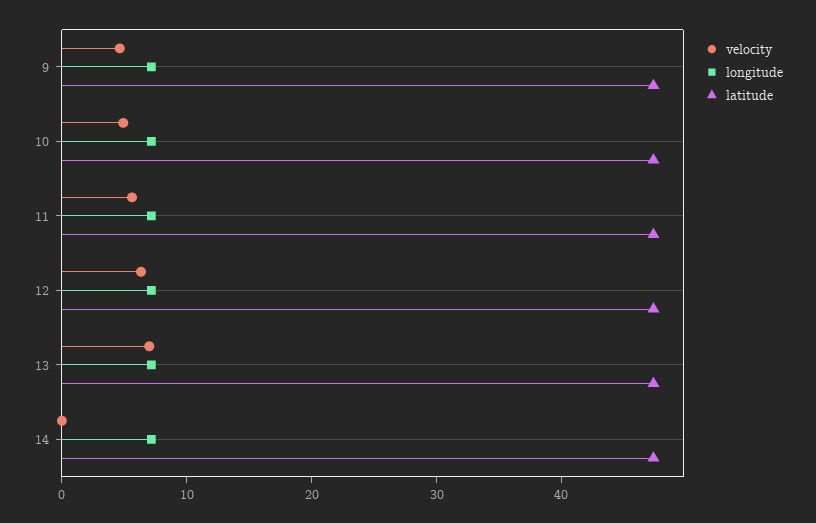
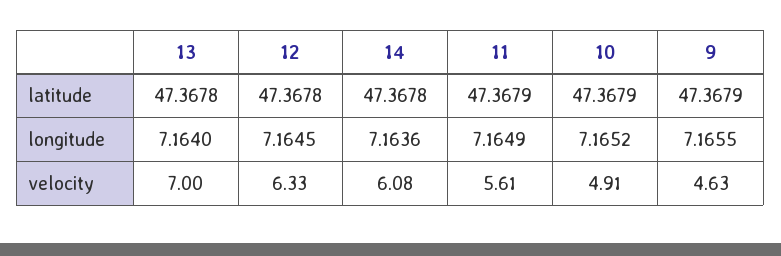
  {
    "velocity": {
      "9": 4.63,
      "10": 4.91,
      "11": 5.61,
      "12": 6.33,
      "13": 7,
-     "14": 0
+     "14": 6.08
    },
    "longitude": {
      "9": 7.1655,
      "10": 7.1652,
      "11": 7.1649,
      "12": 7.1645,
      "13": 7.164,
      "14": 7.1636
    },
    "latitude": {
      "9": 47.3679,
      "10": 47.3679,
      "11": 47.3679,
      "12": 47.3678,
      "13": 47.3678,
      "14": 47.3678
    }
  }

